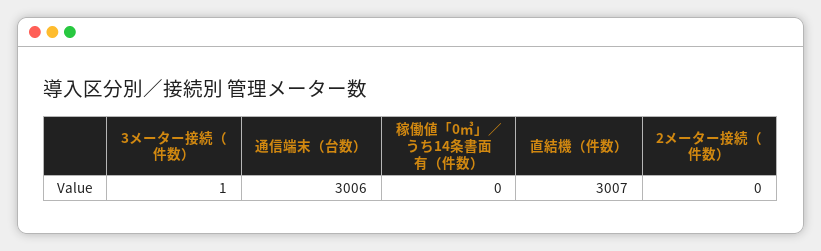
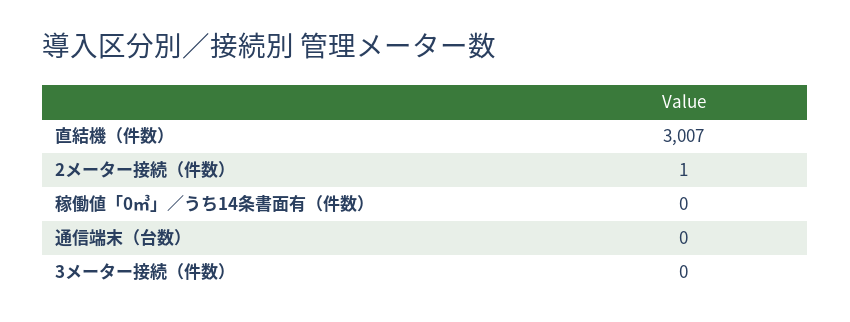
  {
-   "3メーター接続（件数）": 1,
+   "3メーター接続（件数）": 0,
-   "通信端末（台数）": 3006,
+   "通信端末（台数）": 0,
    "稼働値「0㎥」／うち14条書面有（件数）": 0,
    "直結機（件数）": 3007,
-   "2メーター接続（件数）": 0
+   "2メーター接続（件数）": 1
  }

